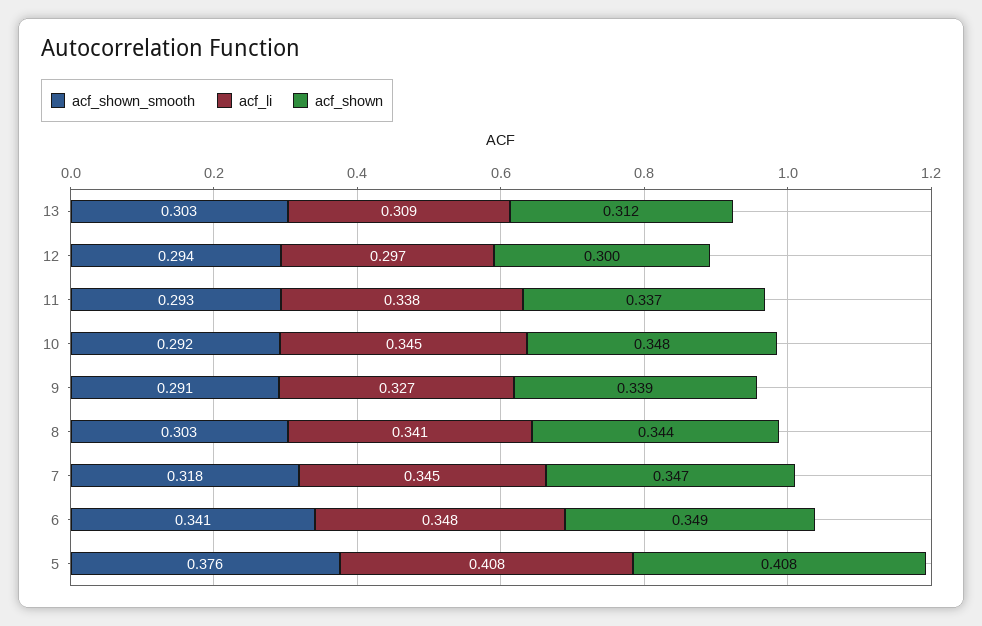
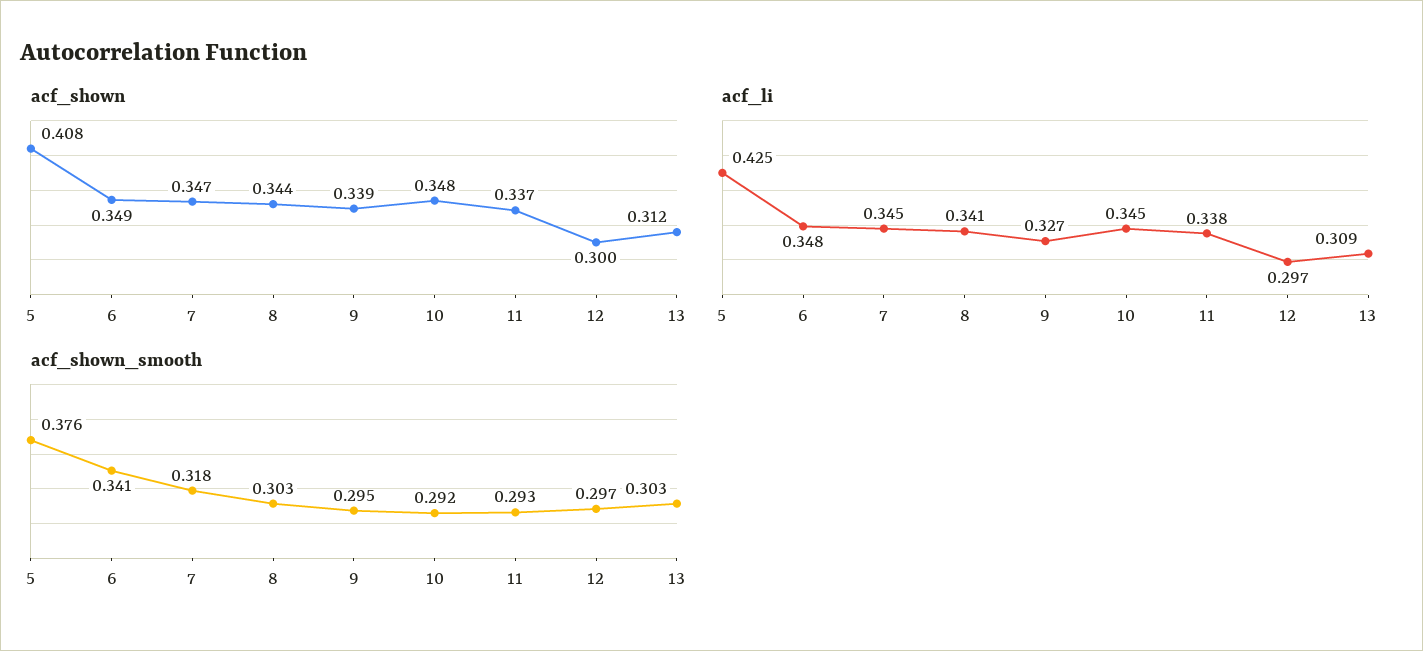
  {
    "acf_shown_smooth": {
      "13": 0.303,
-     "12": 0.294,
+     "12": 0.297,
      "11": 0.293,
      "10": 0.292,
-     "9": 0.291,
+     "9": 0.295,
      "8": 0.303,
      "7": 0.318,
      "6": 0.341,
      "5": 0.376
    },
    "acf_li": {
      "13": 0.309,
      "12": 0.297,
      "11": 0.338,
      "10": 0.345,
      "9": 0.327,
      "8": 0.341,
      "7": 0.345,
      "6": 0.348,
-     "5": 0.408
+     "5": 0.425
    },
    "acf_shown": {
      "13": 0.312,
      "12": 0.3,
      "11": 0.337,
      "10": 0.348,
      "9": 0.339,
      "8": 0.344,
      "7": 0.347,
      "6": 0.349,
      "5": 0.408
    }
  }

